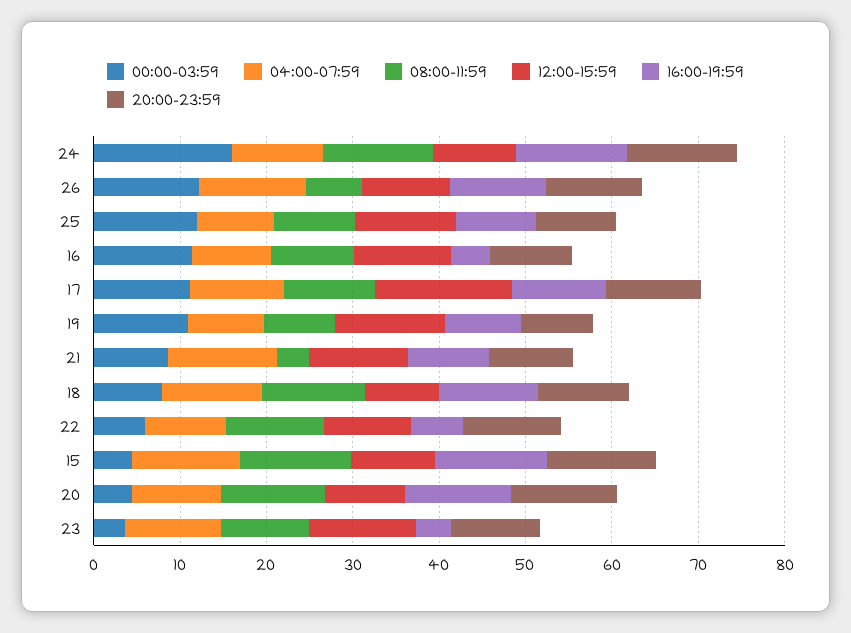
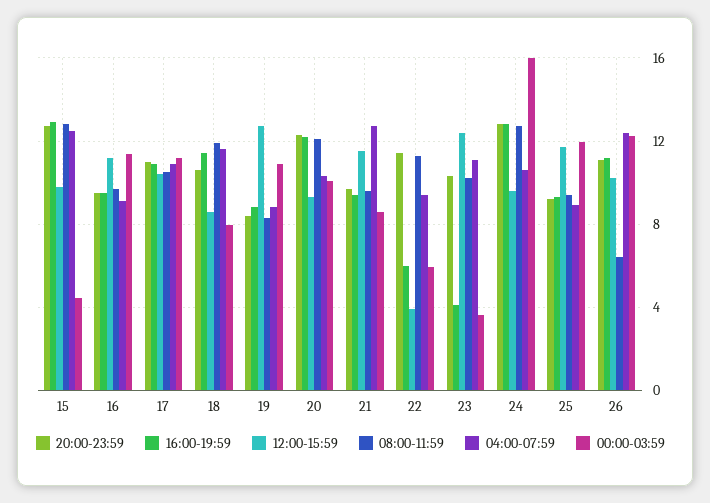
  {
    "00:00-03:59": {
      "24": 16,
      "26": 12,
      "25": 12,
      "16": 11.5,
      "17": 11,
      "19": 11,
      "21": 8.5,
      "18": 8,
      "22": 6,
      "15": 4.5,
-     "20": 4,
+     "20": 10,
      "23": 3.5
    },
    "04:00-07:59": {
      "24": 10.5,
      "26": 12.5,
      "25": 9,
      "16": 9,
      "17": 11,
      "19": 9,
      "21": 12.5,
      "18": 11.5,
      "22": 9.5,
      "15": 12.5,
      "20": 10.5,
      "23": 11
    },
    "08:00-11:59": {
      "24": 12.5,
      "26": 6.5,
      "25": 9.5,
      "16": 9.5,
      "17": 10.5,
      "19": 8.5,
-     "21": 4,
+     "21": 9.5,
      "18": 12,
      "22": 11.5,
      "15": 13,
      "20": 12,
      "23": 10
    },
    "12:00-15:59": {
      "24": 9.5,
      "26": 10,
      "25": 11.5,
      "16": 11,
-     "17": 16,
+     "17": 10.5,
      "19": 12.5,
      "21": 11.5,
      "18": 8.5,
-     "22": 10,
+     "22": 4,
      "15": 10,
      "20": 9.5,
      "23": 12.5
    },
    "16:00-19:59": {
      "24": 13,
      "26": 11,
      "25": 9.5,
-     "16": 4,
+     "16": 9.5,
      "17": 11,
      "19": 9,
      "21": 9.5,
      "18": 11.5,
      "22": 6,
      "15": 13,
      "20": 12,
      "23": 4
    },
    "20:00-23:59": {
      "24": 13,
      "26": 11,
      "25": 9,
      "16": 9.5,
      "17": 11,
      "19": 8.5,
      "21": 9.5,
      "18": 10.5,
      "22": 11.5,
      "15": 12.5,
      "20": 12.5,
      "23": 10.5
    }
  }

